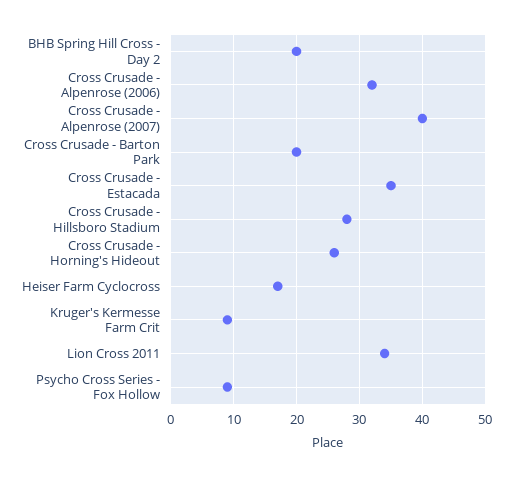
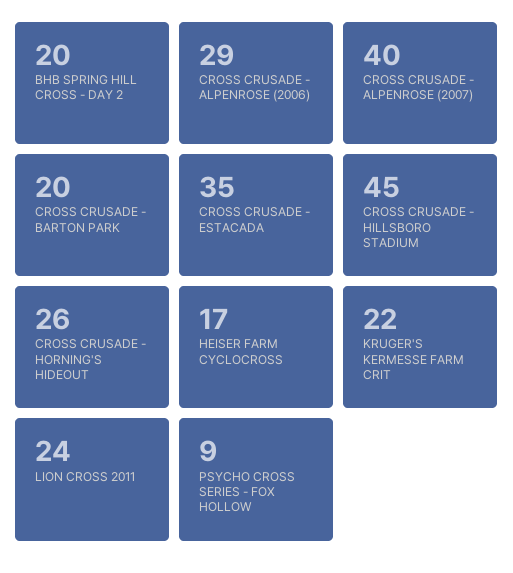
  {
    "BHB Spring Hill Cross - Day 2": 20,
-   "Cross Crusade - Alpenrose (2006)": 32,
+   "Cross Crusade - Alpenrose (2006)": 29,
    "Cross Crusade - Alpenrose (2007)": 40,
    "Cross Crusade - Barton Park": 20,
    "Cross Crusade - Estacada": 35,
-   "Cross Crusade - Hillsboro Stadium": 28,
+   "Cross Crusade - Hillsboro Stadium": 45,
    "Cross Crusade - Horning's Hideout": 26,
    "Heiser Farm Cyclocross": 17,
-   "Kruger's Kermesse Farm Crit": 9,
+   "Kruger's Kermesse Farm Crit": 22,
-   "Lion Cross 2011": 34,
+   "Lion Cross 2011": 24,
    "Psycho Cross Series - Fox Hollow": 9
  }

